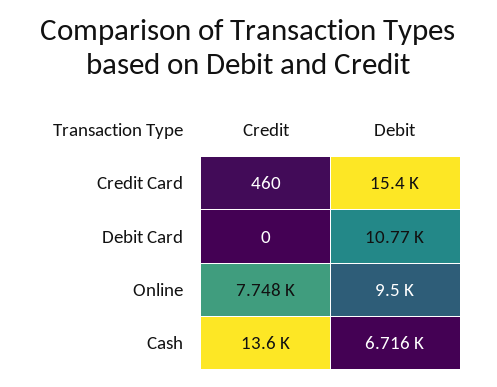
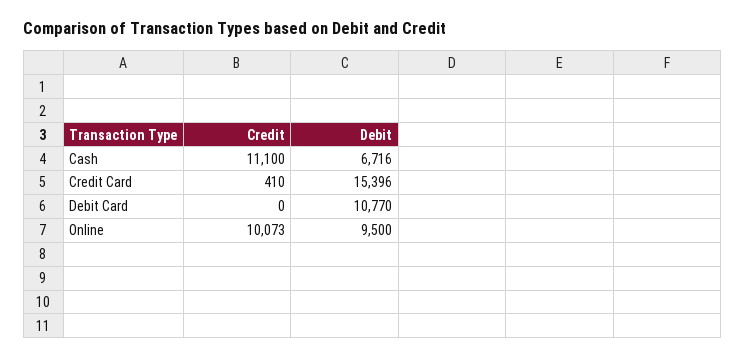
  {
    "Credit": {
-     "Credit Card": 460,
+     "Credit Card": 410,
      "Debit Card": 0,
-     "Online": 7748,
+     "Online": 10073,
-     "Cash": 13600
+     "Cash": 11100
    },
    "Debit": {
      "Credit Card": 15396,
      "Debit Card": 10770,
      "Online": 9500,
      "Cash": 6716
    }
  }

